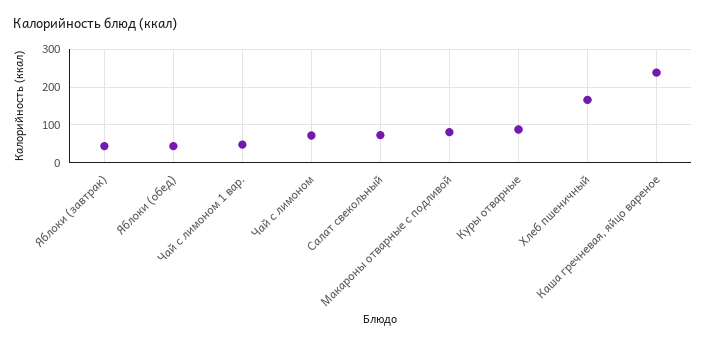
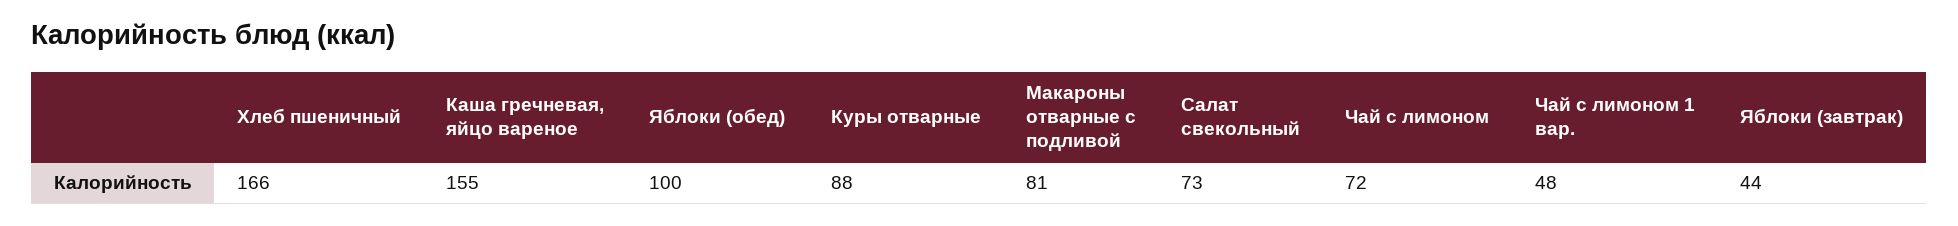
  {
    "Яблоки (завтрак)": 44,
-   "Яблоки (обед)": 40,
+   "Яблоки (обед)": 100,
    "Чай с лимоном 1 вар.": 48,
    "Чай с лимоном": 72,
    "Салат свекольный": 73,
    "Макароны отварные с подливой": 81,
    "Куры отварные": 88,
    "Хлеб пшеничный": 166,
-   "Каша гречневая, яйцо вареное": 240
+   "Каша гречневая, яйцо вареное": 155
  }

